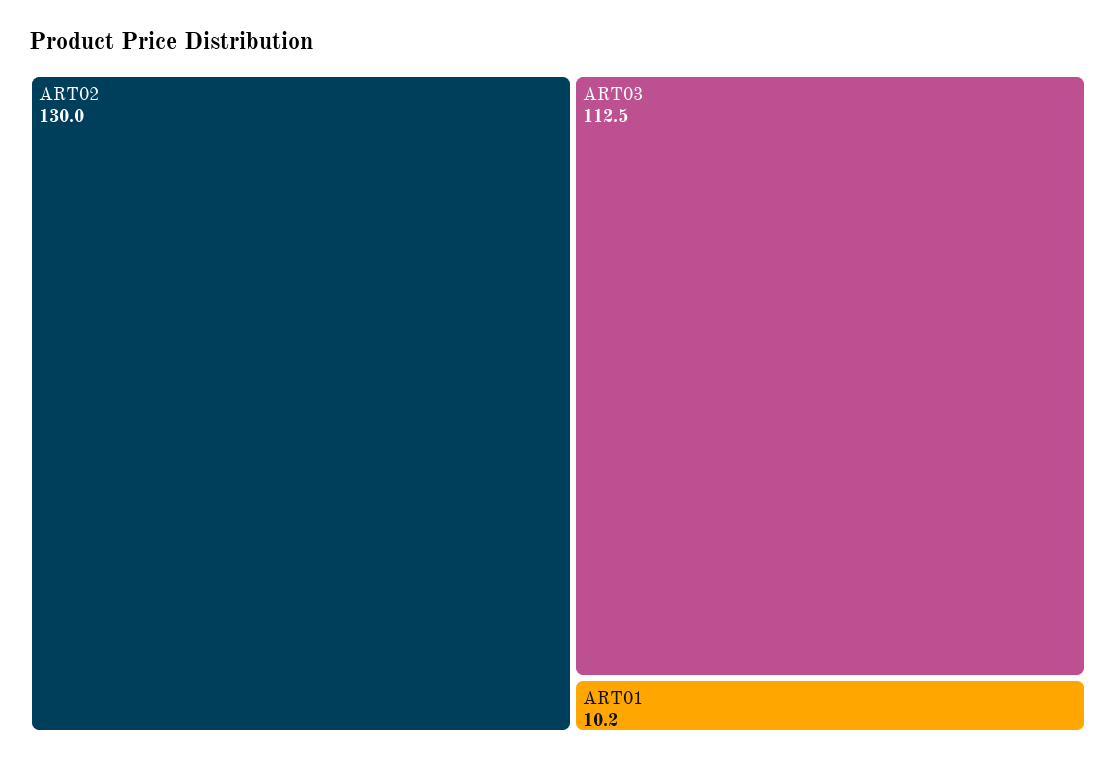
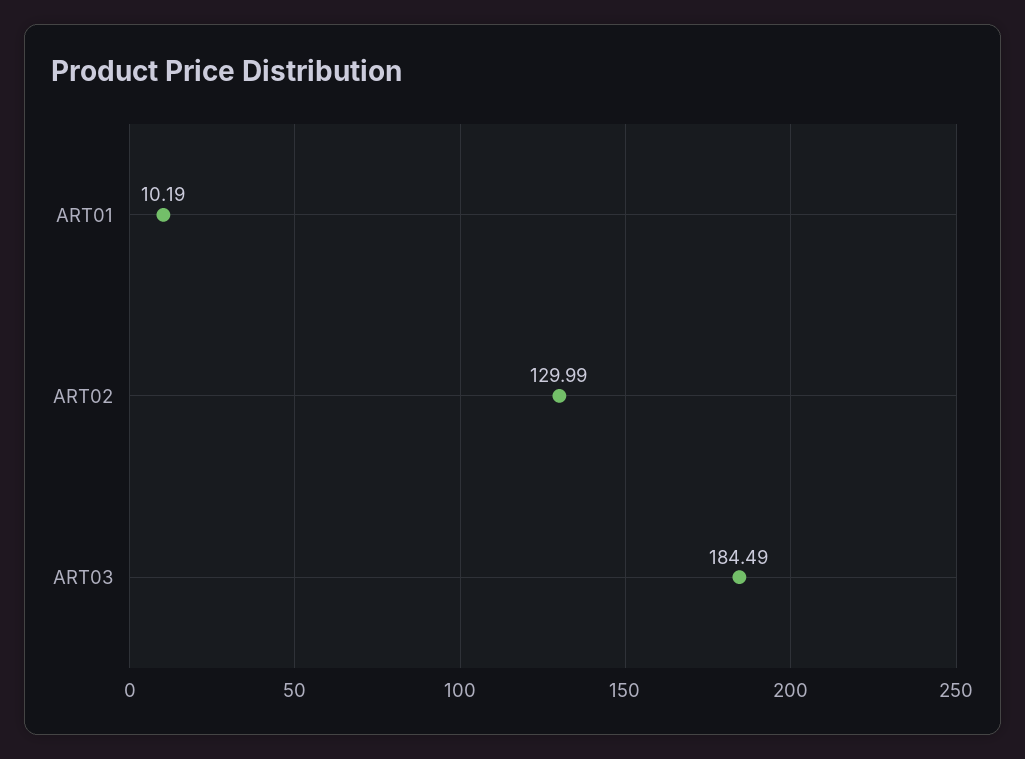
  {
    "ART02": 129.99,
-   "ART03": 112.5,
+   "ART03": 184.49,
    "ART01": 10.19
  }

